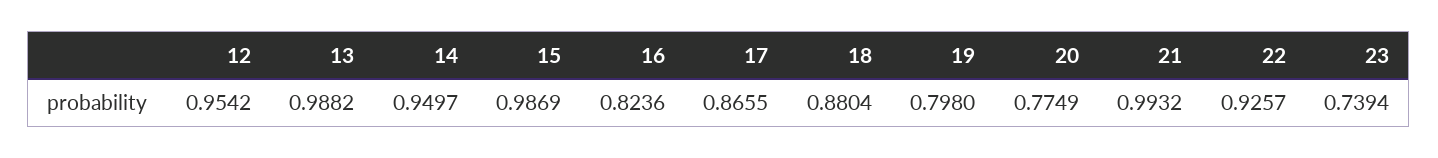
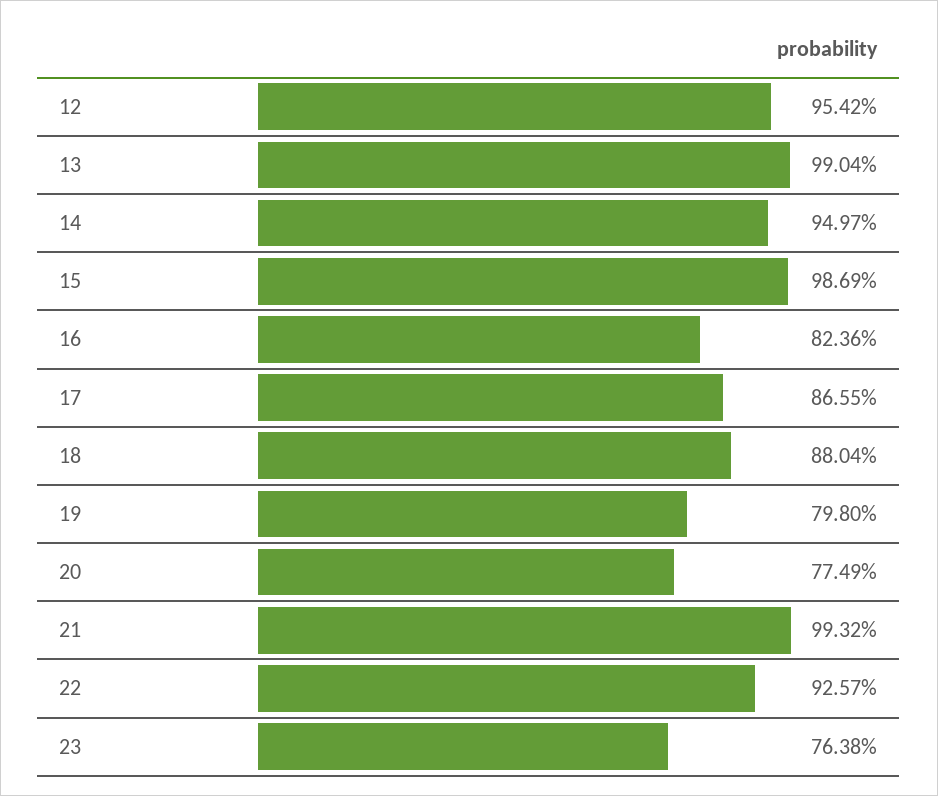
  {
    "12": 0.9542,
-   "13": 0.9882,
+   "13": 0.9904,
    "14": 0.9497,
    "15": 0.9869,
    "16": 0.8236,
    "17": 0.8655,
    "18": 0.8804,
    "19": 0.798,
    "20": 0.7749,
    "21": 0.9932,
    "22": 0.9257,
-   "23": 0.7394
+   "23": 0.7638
  }

